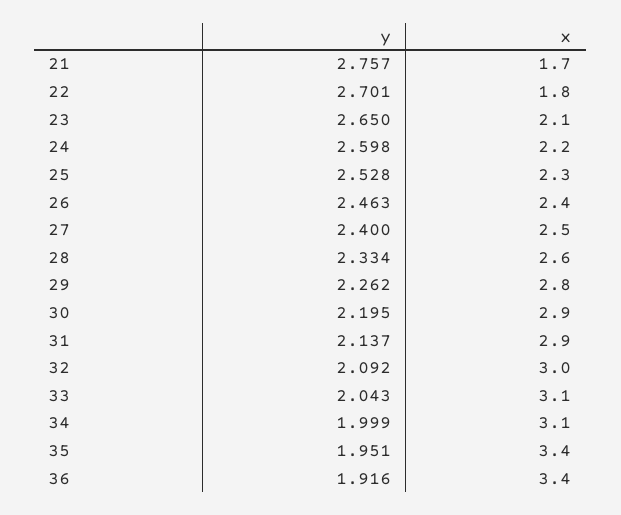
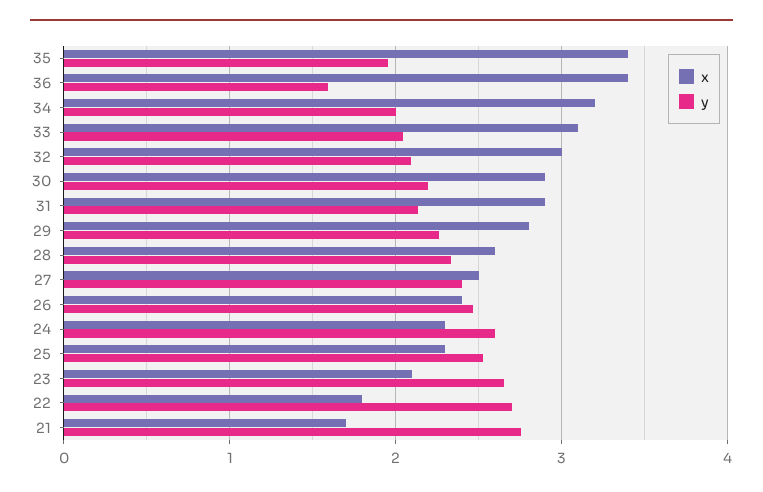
  {
    "y": {
      "21": 2.757,
      "22": 2.701,
      "23": 2.65,
      "24": 2.598,
      "25": 2.528,
      "26": 2.463,
      "27": 2.4,
      "28": 2.334,
      "29": 2.262,
      "30": 2.195,
      "31": 2.137,
      "32": 2.092,
      "33": 2.043,
      "34": 1.999,
      "35": 1.951,
-     "36": 1.916
+     "36": 1.6
    },
    "x": {
      "21": 1.7,
      "22": 1.8,
      "23": 2.1,
-     "24": 2.2,
+     "24": 2.3,
      "25": 2.3,
      "26": 2.4,
      "27": 2.5,
      "28": 2.6,
      "29": 2.8,
      "30": 2.9,
      "31": 2.9,
      "32": 3,
      "33": 3.1,
-     "34": 3.1,
+     "34": 3.2,
      "35": 3.4,
      "36": 3.4
    }
  }

